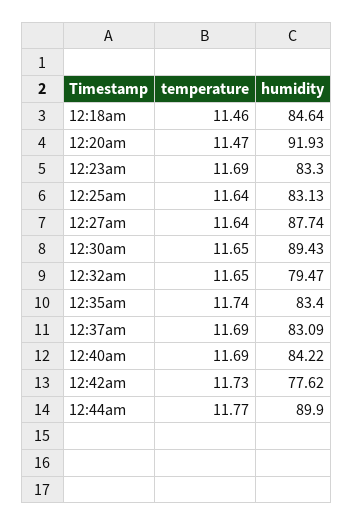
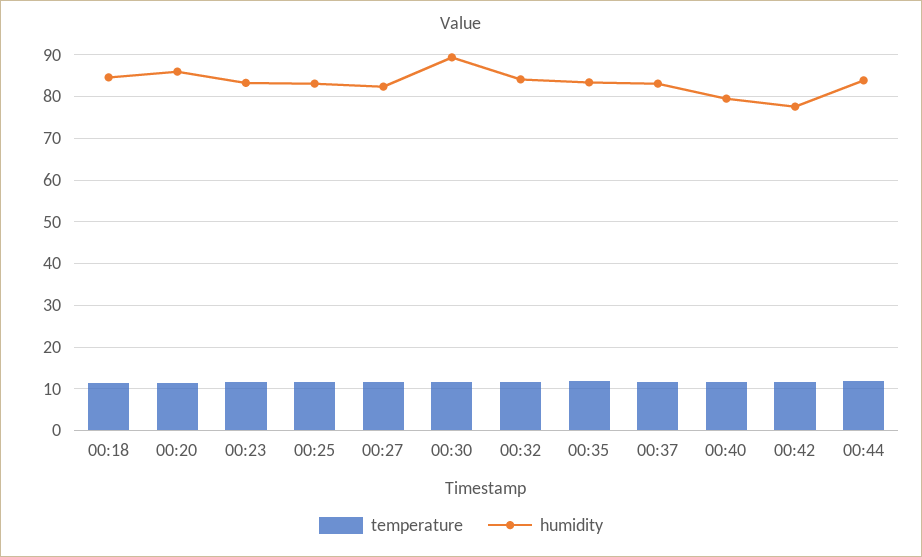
  {
    "temperature": {
      "12:18am": 11.46,
      "12:20am": 11.47,
      "12:23am": 11.69,
      "12:25am": 11.64,
      "12:27am": 11.64,
      "12:30am": 11.65,
      "12:32am": 11.65,
      "12:35am": 11.74,
      "12:37am": 11.69,
      "12:40am": 11.69,
      "12:42am": 11.73,
      "12:44am": 11.77
    },
    "humidity": {
      "12:18am": 84.64,
-     "12:20am": 91.93,
+     "12:20am": 86,
      "12:23am": 83.3,
      "12:25am": 83.13,
-     "12:27am": 87.74,
+     "12:27am": 82,
      "12:30am": 89.43,
-     "12:32am": 79.47,
+     "12:32am": 84,
      "12:35am": 83.4,
      "12:37am": 83.09,
-     "12:40am": 84.22,
+     "12:40am": 80,
      "12:42am": 77.62,
-     "12:44am": 89.9
+     "12:44am": 84
    }
  }

